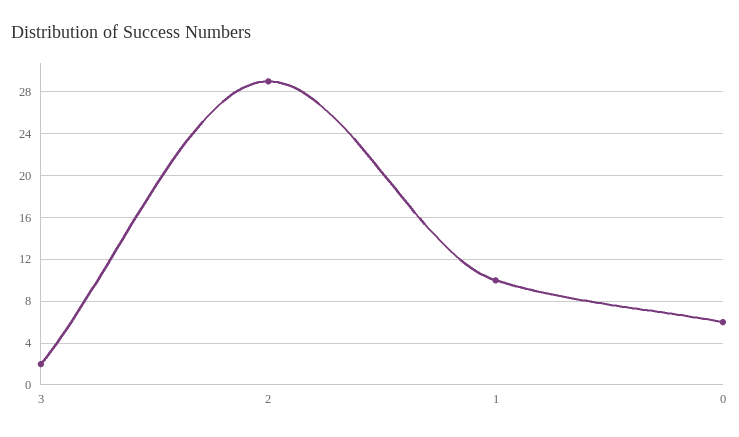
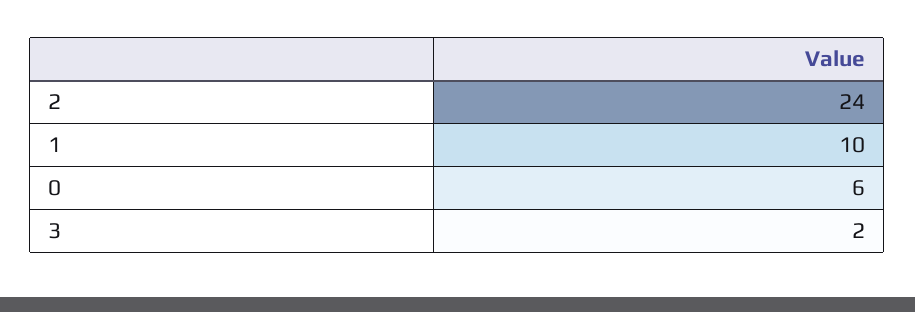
  {
    "3": 2,
-   "2": 29,
+   "2": 24,
    "1": 10,
    "0": 6
  }

